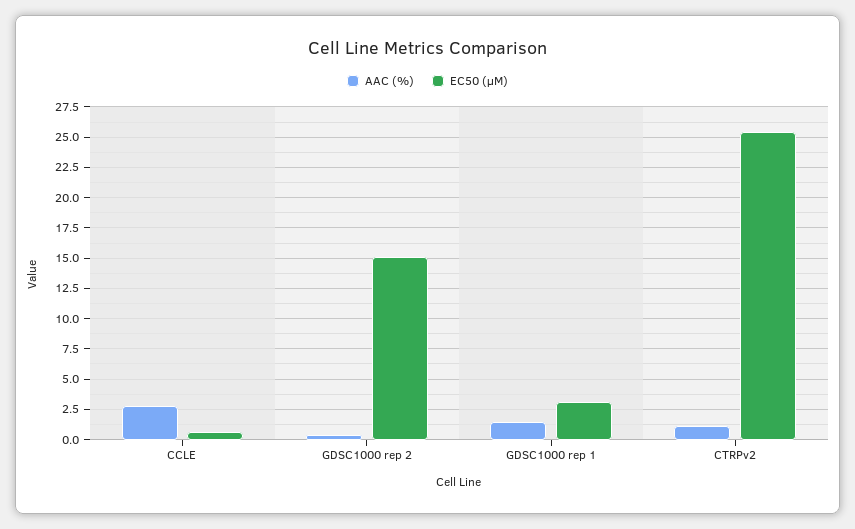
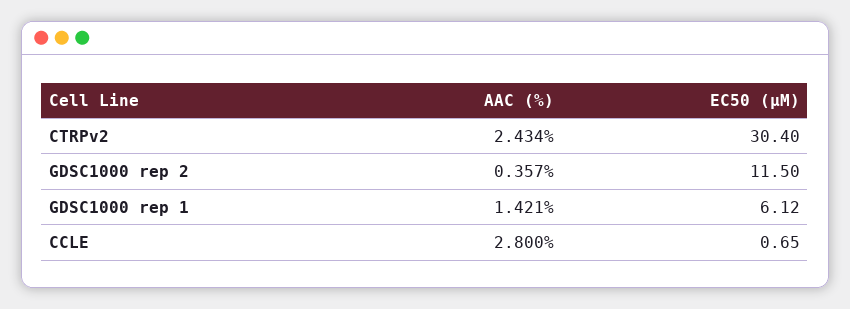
  {
    "AAC (%)": {
      "CCLE": 2.8,
      "GDSC1000 rep 2": 0.357,
      "GDSC1000 rep 1": 1.421,
-     "CTRPv2": 1
+     "CTRPv2": 2.434
    },
    "EC50 (µM)": {
      "CCLE": 0.65,
-     "GDSC1000 rep 2": 15,
+     "GDSC1000 rep 2": 11.5,
-     "GDSC1000 rep 1": 3,
+     "GDSC1000 rep 1": 6.12,
-     "CTRPv2": 25.5
+     "CTRPv2": 30.4
    }
  }

